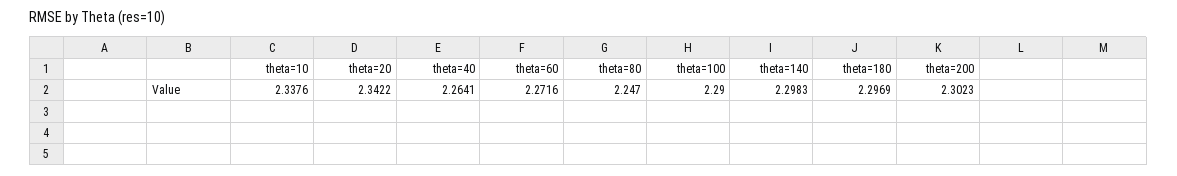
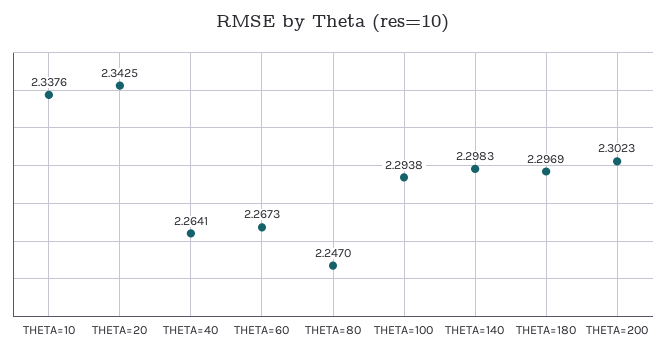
  {
    "theta=10": 2.3376,
-   "theta=20": 2.3422,
+   "theta=20": 2.3425,
    "theta=40": 2.2641,
-   "theta=60": 2.2716,
+   "theta=60": 2.2673,
    "theta=80": 2.247,
-   "theta=100": 2.29,
+   "theta=100": 2.2938,
    "theta=140": 2.2983,
    "theta=180": 2.2969,
    "theta=200": 2.3023
  }

